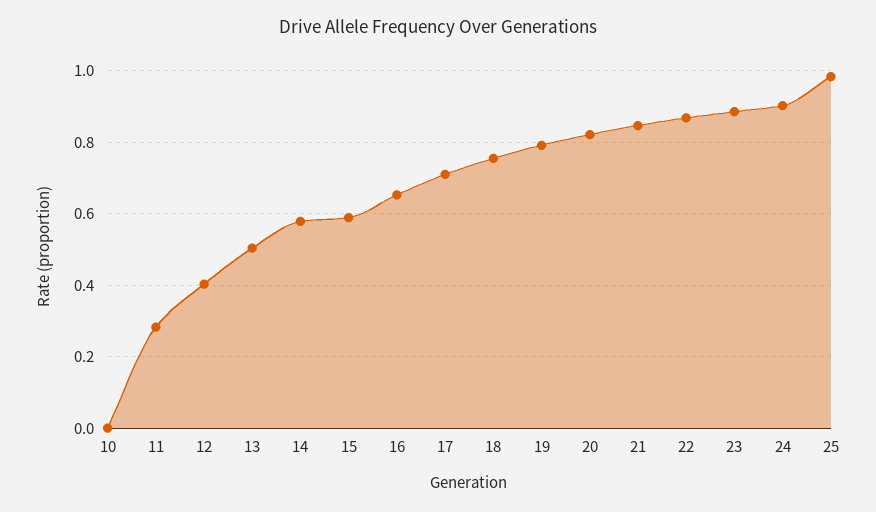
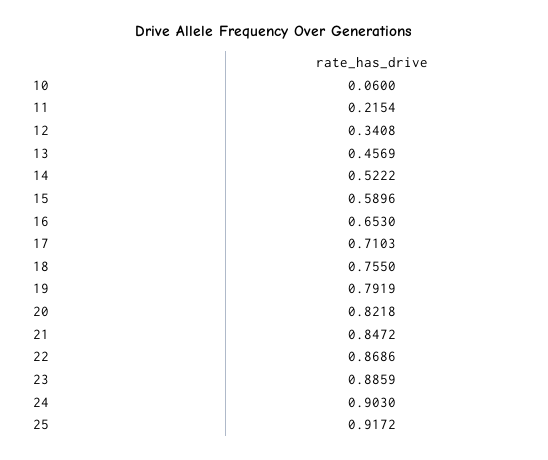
  {
-   "10": 0,
+   "10": 0.06,
-   "11": 0.28,
+   "11": 0.2154,
-   "12": 0.4,
+   "12": 0.3408,
-   "13": 0.5,
+   "13": 0.4569,
-   "14": 0.58,
+   "14": 0.5222,
    "15": 0.5896,
    "16": 0.653,
    "17": 0.7103,
    "18": 0.755,
    "19": 0.7919,
    "20": 0.8218,
    "21": 0.8472,
    "22": 0.8686,
    "23": 0.8859,
    "24": 0.903,
-   "25": 0.98
+   "25": 0.9172
  }

